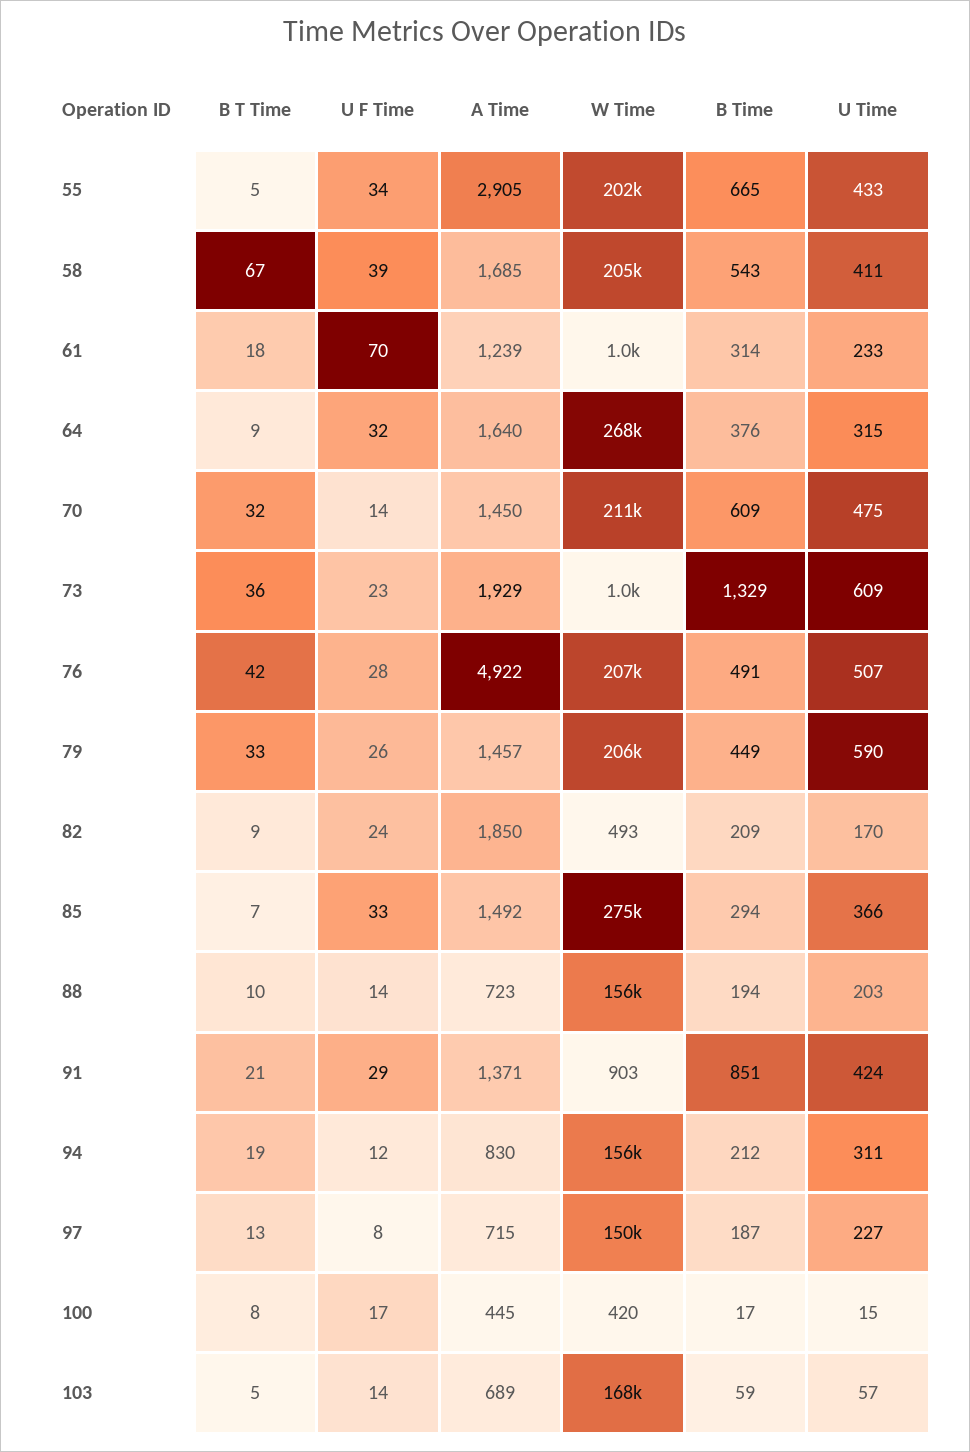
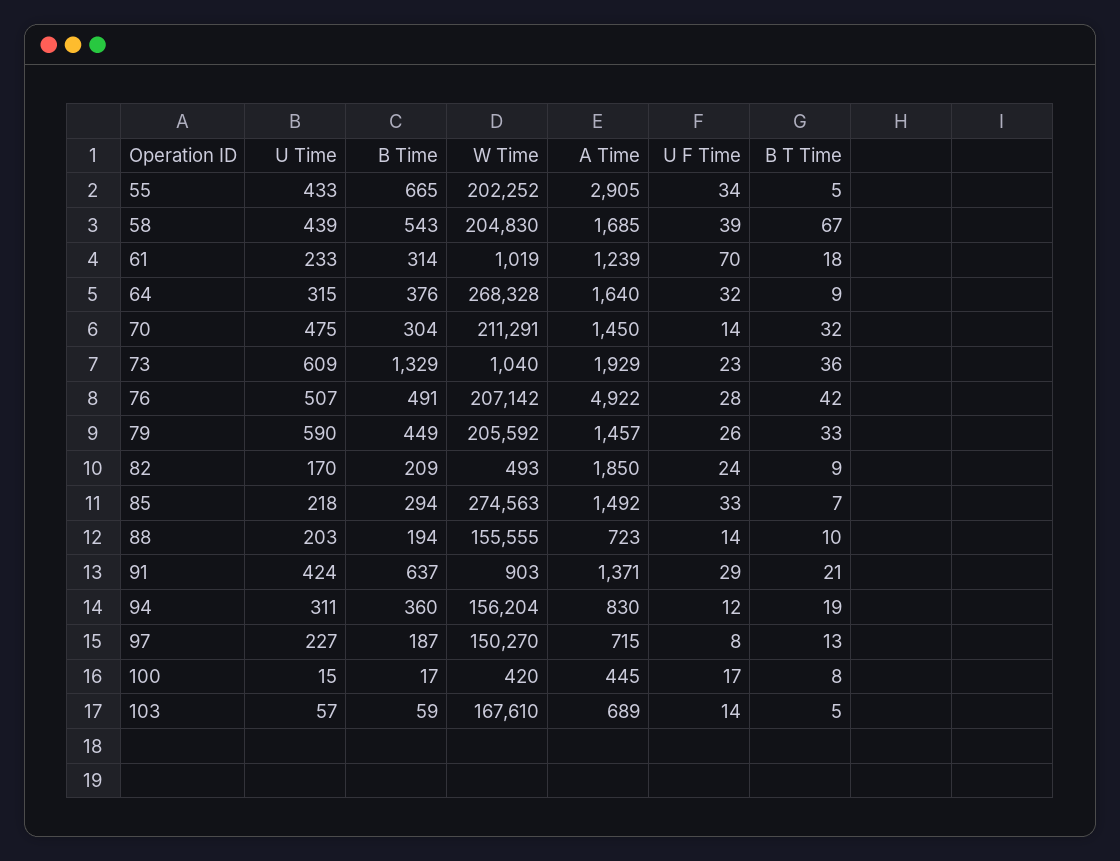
  {
    "B T Time": {
      "55": 5,
      "58": 67,
      "61": 18,
      "64": 9,
      "70": 32,
      "73": 36,
      "76": 42,
      "79": 33,
      "82": 9,
      "85": 7,
      "88": 10,
      "91": 21,
      "94": 19,
      "97": 13,
      "100": 8,
      "103": 5
    },
    "U F Time": {
      "55": 34,
      "58": 39,
      "61": 70,
      "64": 32,
      "70": 14,
      "73": 23,
      "76": 28,
      "79": 26,
      "82": 24,
      "85": 33,
      "88": 14,
      "91": 29,
      "94": 12,
      "97": 8,
      "100": 17,
      "103": 14
    },
    "A Time": {
      "55": 2905,
      "58": 1685,
      "61": 1239,
      "64": 1640,
      "70": 1450,
      "73": 1929,
      "76": 4922,
      "79": 1457,
      "82": 1850,
      "85": 1492,
      "88": 723,
      "91": 1371,
      "94": 830,
      "97": 715,
      "100": 445,
      "103": 689
    },
    "W Time": {
      "55": 202252,
      "58": 204830,
      "61": 1019,
      "64": 268328,
      "70": 211291,
      "73": 1040,
      "76": 207142,
      "79": 205592,
      "82": 493,
      "85": 274563,
      "88": 155555,
      "91": 903,
      "94": 156204,
      "97": 150270,
      "100": 420,
      "103": 167610
    },
    "B Time": {
      "55": 665,
      "58": 543,
      "61": 314,
      "64": 376,
-     "70": 609,
+     "70": 304,
      "73": 1329,
      "76": 491,
      "79": 449,
      "82": 209,
      "85": 294,
      "88": 194,
-     "91": 851,
+     "91": 637,
-     "94": 212,
+     "94": 360,
      "97": 187,
      "100": 17,
      "103": 59
    },
    "U Time": {
      "55": 433,
-     "58": 411,
+     "58": 439,
      "61": 233,
      "64": 315,
      "70": 475,
      "73": 609,
      "76": 507,
      "79": 590,
      "82": 170,
-     "85": 366,
+     "85": 218,
      "88": 203,
      "91": 424,
      "94": 311,
      "97": 227,
      "100": 15,
      "103": 57
    }
  }

